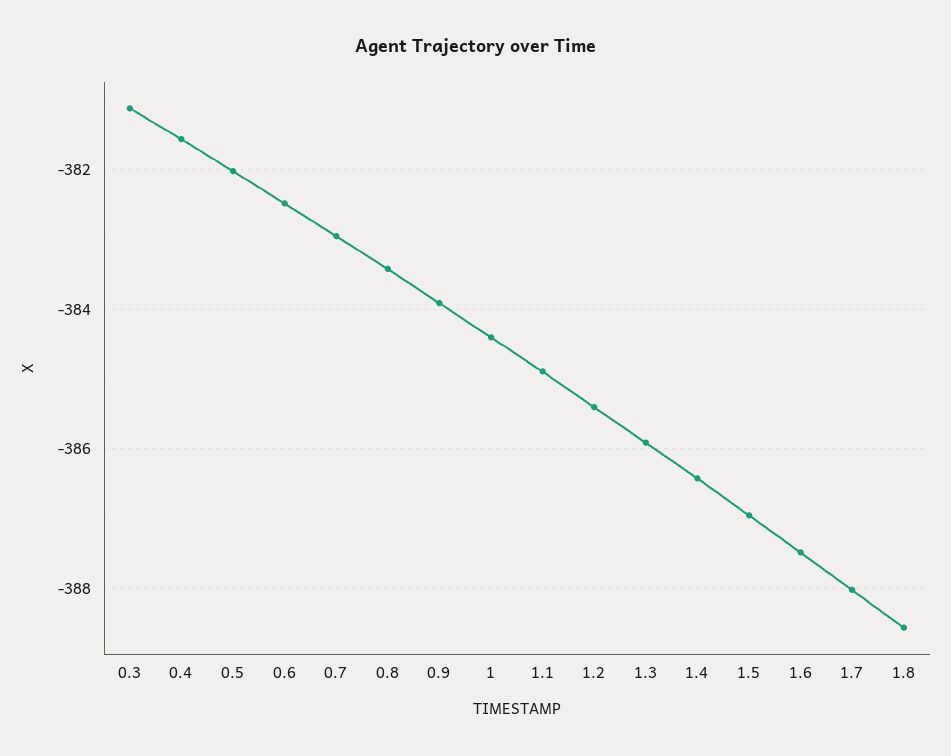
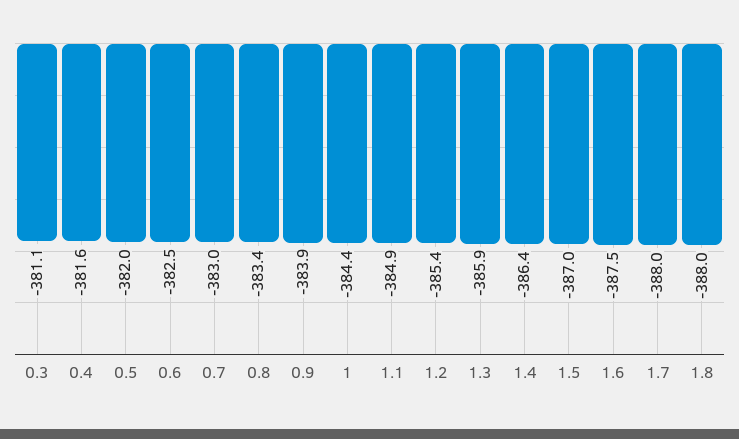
  {
    "0.3": -381.1,
    "0.4": -381.6,
    "0.5": -382,
    "0.6": -382.5,
    "0.7": -383,
    "0.8": -383.4,
    "0.9": -383.9,
    "1": -384.4,
    "1.1": -384.9,
    "1.2": -385.4,
    "1.3": -385.9,
    "1.4": -386.4,
    "1.5": -387,
    "1.6": -387.5,
    "1.7": -388,
-   "1.8": -388.6
+   "1.8": -388
  }

